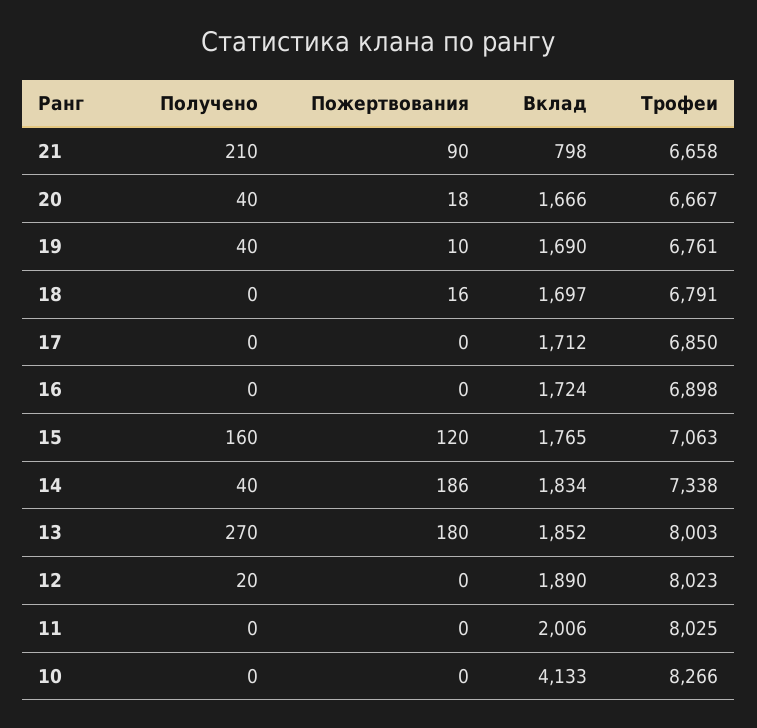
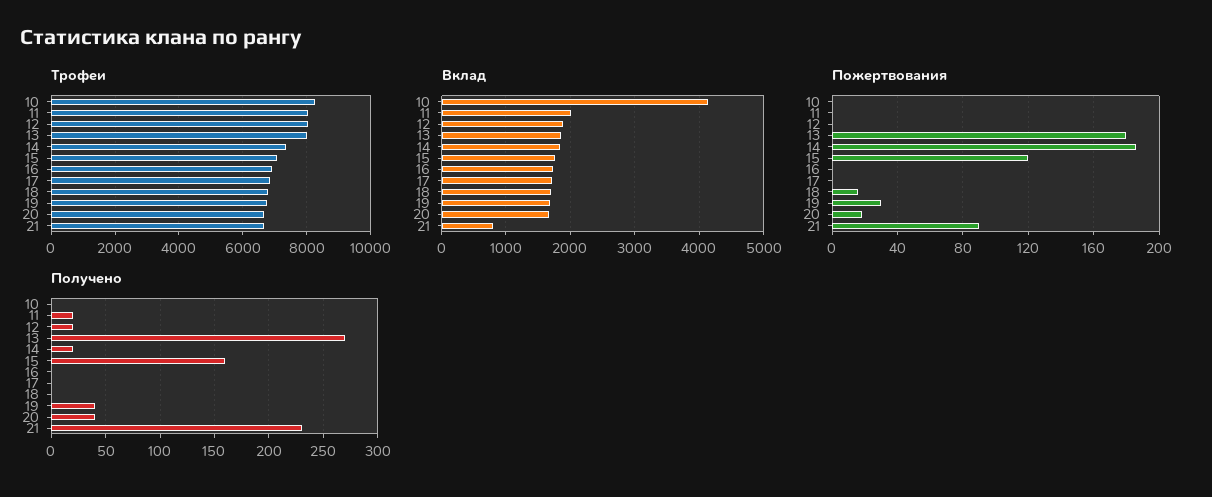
  {
    "Получено": {
-     "21": 210,
+     "21": 230,
      "20": 40,
      "19": 40,
      "18": 0,
      "17": 0,
      "16": 0,
      "15": 160,
-     "14": 40,
+     "14": 20,
      "13": 270,
      "12": 20,
-     "11": 0,
+     "11": 20,
      "10": 0
    },
    "Пожертвования": {
      "21": 90,
      "20": 18,
-     "19": 10,
+     "19": 30,
      "18": 16,
      "17": 0,
      "16": 0,
      "15": 120,
      "14": 186,
      "13": 180,
      "12": 0,
      "11": 0,
      "10": 0
    },
    "Вклад": {
      "21": 798,
      "20": 1666,
      "19": 1690,
      "18": 1697,
      "17": 1712,
      "16": 1724,
      "15": 1765,
      "14": 1834,
      "13": 1852,
      "12": 1890,
      "11": 2006,
      "10": 4133
    },
    "Трофеи": {
      "21": 6658,
      "20": 6667,
      "19": 6761,
      "18": 6791,
      "17": 6850,
      "16": 6898,
      "15": 7063,
      "14": 7338,
      "13": 8003,
      "12": 8023,
      "11": 8025,
      "10": 8266
    }
  }

